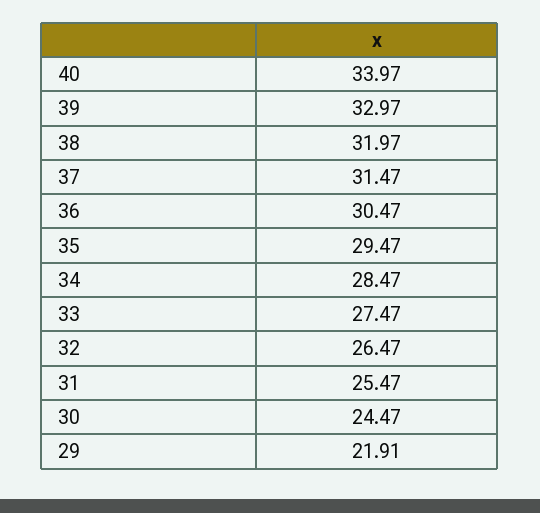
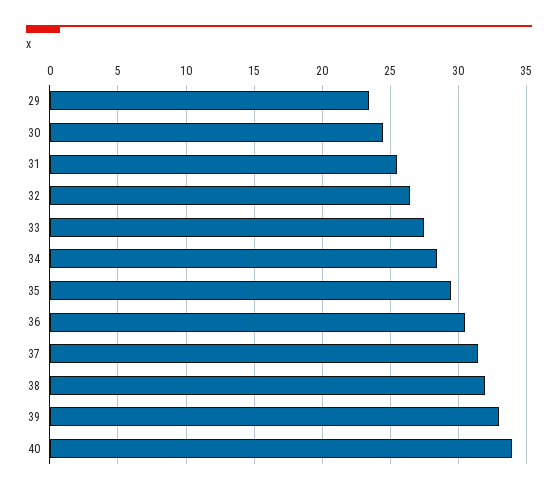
  {
    "40": 33.97,
    "39": 32.97,
    "38": 31.97,
    "37": 31.47,
    "36": 30.47,
    "35": 29.47,
    "34": 28.47,
    "33": 27.47,
    "32": 26.47,
    "31": 25.47,
    "30": 24.47,
-   "29": 21.91
+   "29": 23.5
  }

